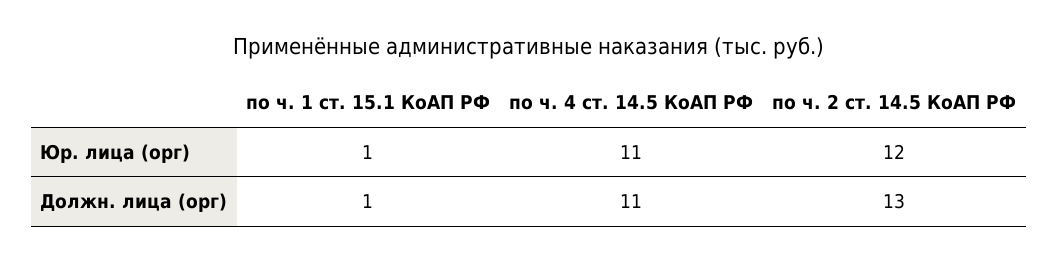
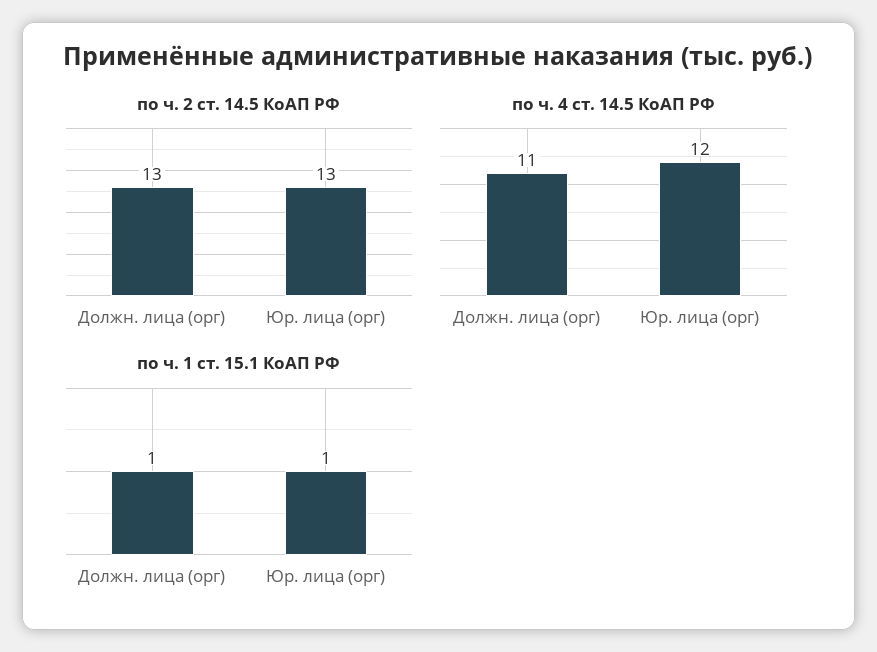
  {
    "по ч. 1 ст. 15.1 КоАП РФ": {
      "Юр. лица (орг)": 1,
      "Должн. лица (орг)": 1
    },
    "по ч. 4 ст. 14.5 КоАП РФ": {
-     "Юр. лица (орг)": 11,
+     "Юр. лица (орг)": 12,
      "Должн. лица (орг)": 11
    },
    "по ч. 2 ст. 14.5 КоАП РФ": {
-     "Юр. лица (орг)": 12,
+     "Юр. лица (орг)": 13,
      "Должн. лица (орг)": 13
    }
  }

